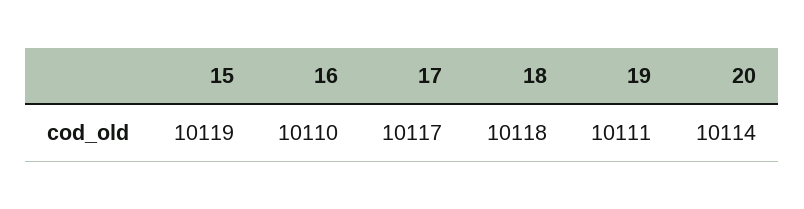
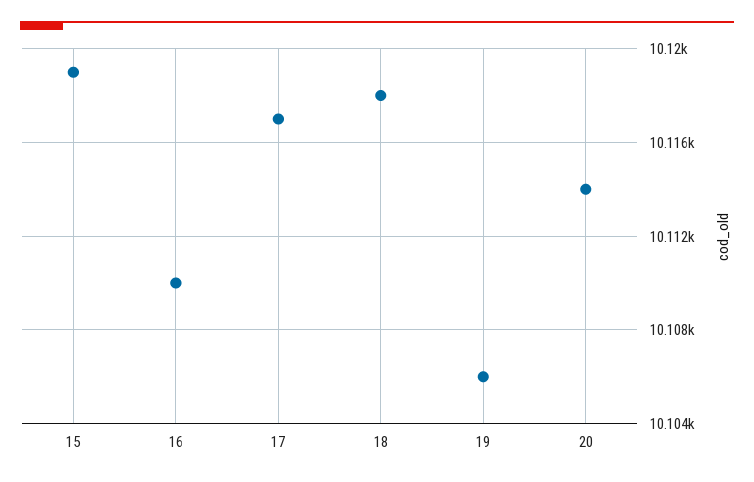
  {
    "15": 10119,
    "16": 10110,
    "17": 10117,
    "18": 10118,
-   "19": 10111,
+   "19": 10106,
    "20": 10114
  }

